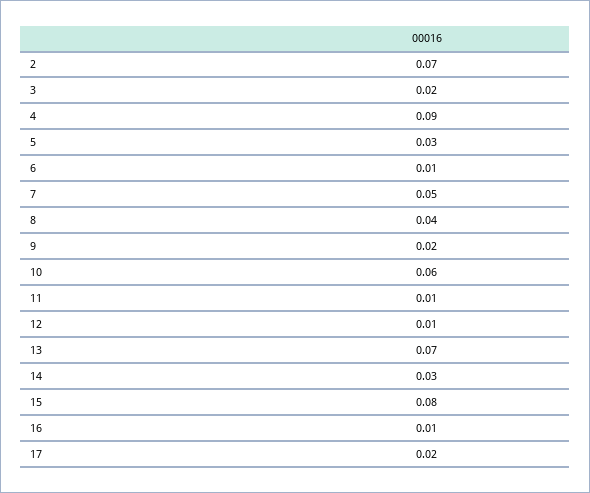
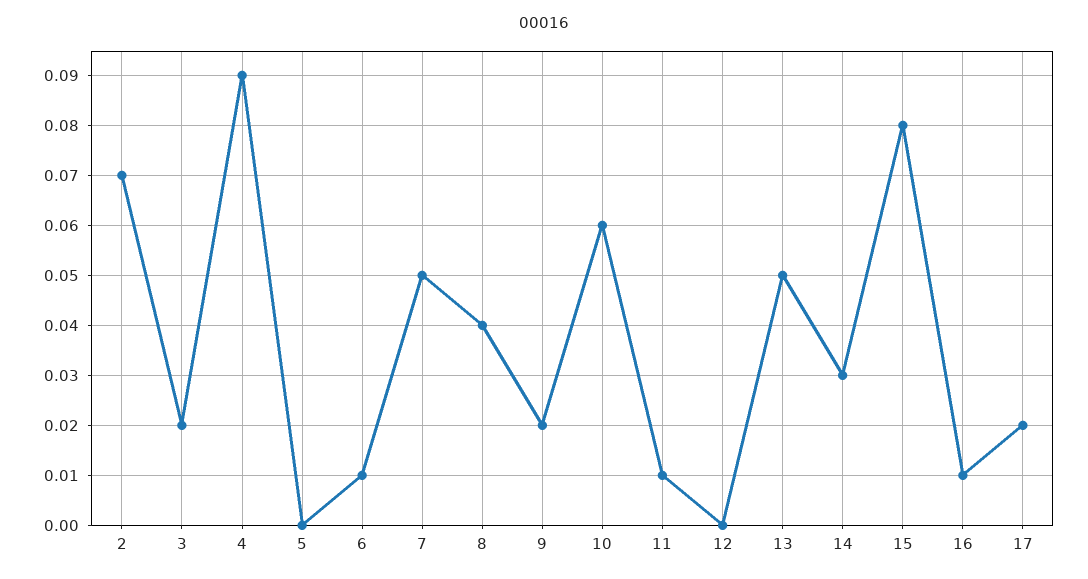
  {
    "2": 0.07,
    "3": 0.02,
    "4": 0.09,
-   "5": 0.03,
+   "5": 0,
    "6": 0.01,
    "7": 0.05,
    "8": 0.04,
    "9": 0.02,
    "10": 0.06,
    "11": 0.01,
-   "12": 0.01,
+   "12": 0,
-   "13": 0.07,
+   "13": 0.05,
    "14": 0.03,
    "15": 0.08,
    "16": 0.01,
    "17": 0.02
  }

